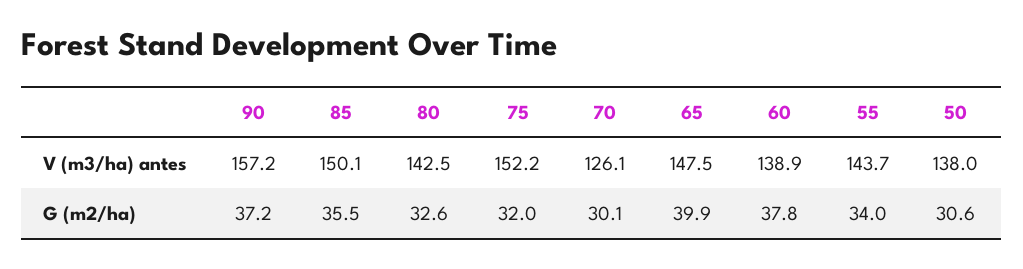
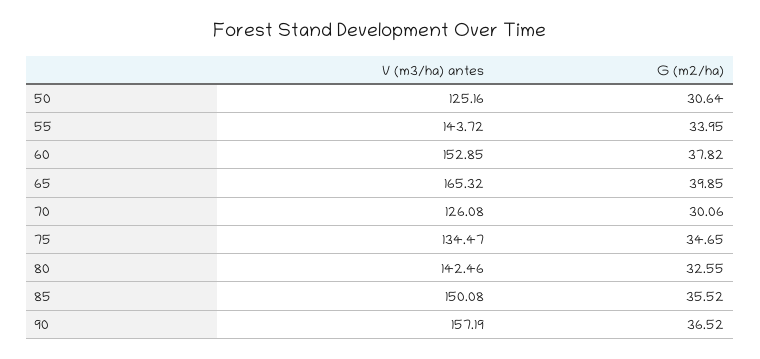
  {
    "90": {
      "V (m3/ha) antes": 157.19,
-     "G (m2/ha)": 37.2
+     "G (m2/ha)": 36.52
    },
    "85": {
      "V (m3/ha) antes": 150.08,
      "G (m2/ha)": 35.52
    },
    "80": {
      "V (m3/ha) antes": 142.46,
      "G (m2/ha)": 32.55
    },
    "75": {
-     "V (m3/ha) antes": 152.2,
+     "V (m3/ha) antes": 134.47,
-     "G (m2/ha)": 32
+     "G (m2/ha)": 34.65
    },
    "70": {
      "V (m3/ha) antes": 126.08,
      "G (m2/ha)": 30.06
    },
    "65": {
-     "V (m3/ha) antes": 147.5,
+     "V (m3/ha) antes": 165.32,
      "G (m2/ha)": 39.85
    },
    "60": {
-     "V (m3/ha) antes": 138.9,
+     "V (m3/ha) antes": 152.85,
      "G (m2/ha)": 37.82
    },
    "55": {
      "V (m3/ha) antes": 143.72,
      "G (m2/ha)": 33.95
    },
    "50": {
-     "V (m3/ha) antes": 138,
+     "V (m3/ha) antes": 125.16,
      "G (m2/ha)": 30.64
    }
  }

